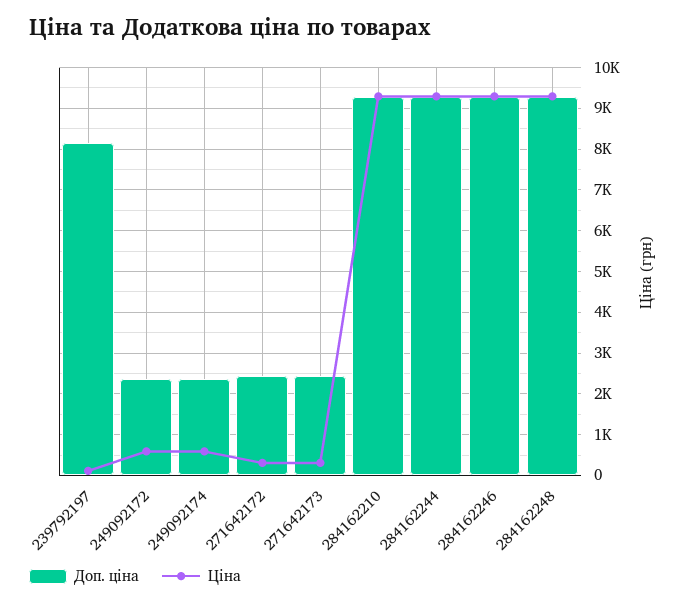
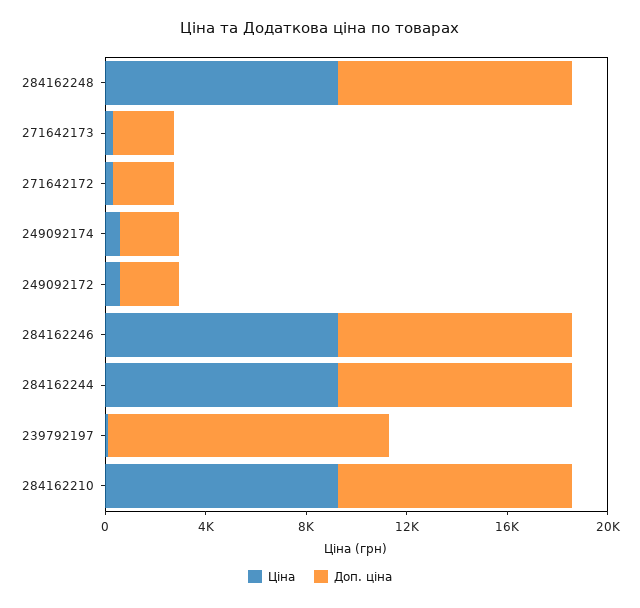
  {
    "Доп. ціна": {
-     "239792197": 8200,
+     "239792197": 11000,
      "249092172": 2400,
      "249092174": 2400,
      "271642172": 2400,
      "271642173": 2400,
      "284162210": 9200,
      "284162244": 9200,
      "284162246": 9200,
      "284162248": 9200
    },
    "Ціна": {
      "239792197": 200,
      "249092172": 600,
      "249092174": 600,
      "271642172": 400,
      "271642173": 400,
      "284162210": 9200,
      "284162244": 9200,
      "284162246": 9200,
      "284162248": 9200
    }
  }

